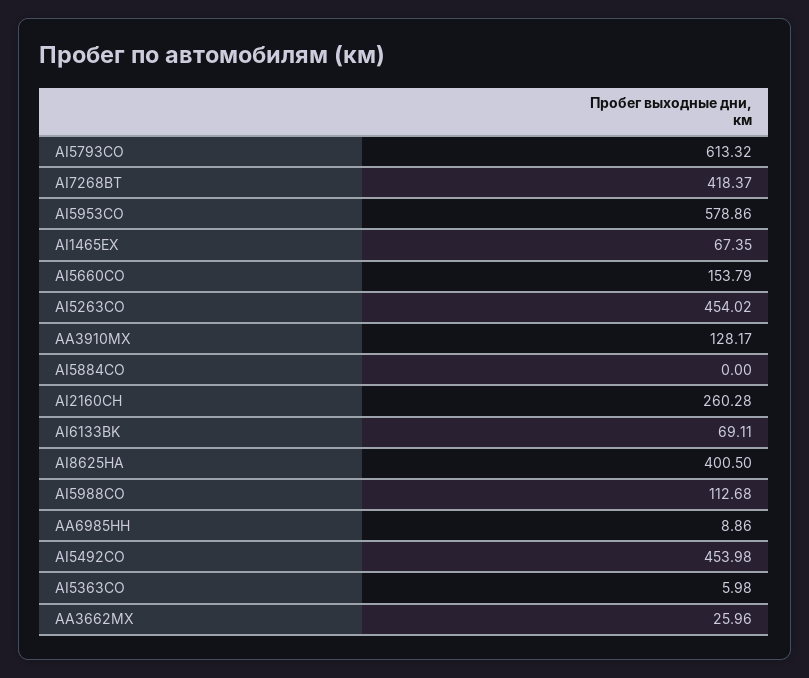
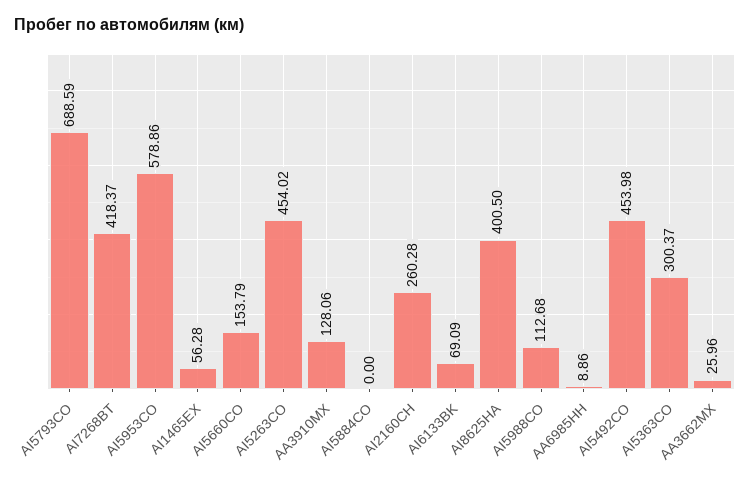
  {
-   "AI5793CO": 613.32,
+   "AI5793CO": 688.59,
    "AI7268BT": 418.37,
    "AI5953CO": 578.86,
-   "AI1465EX": 67.35,
+   "AI1465EX": 56.28,
    "AI5660CO": 153.79,
    "AI5263CO": 454.02,
-   "AA3910MX": 128.17,
+   "AA3910MX": 128.06,
    "AI5884CO": 0,
    "AI2160CH": 260.28,
-   "AI6133BK": 69.11,
+   "AI6133BK": 69.09,
    "AI8625HA": 400.5,
    "AI5988CO": 112.68,
    "AA6985HH": 8.86,
    "AI5492CO": 453.98,
-   "AI5363CO": 5.98,
+   "AI5363CO": 300.37,
    "AA3662MX": 25.96
  }

